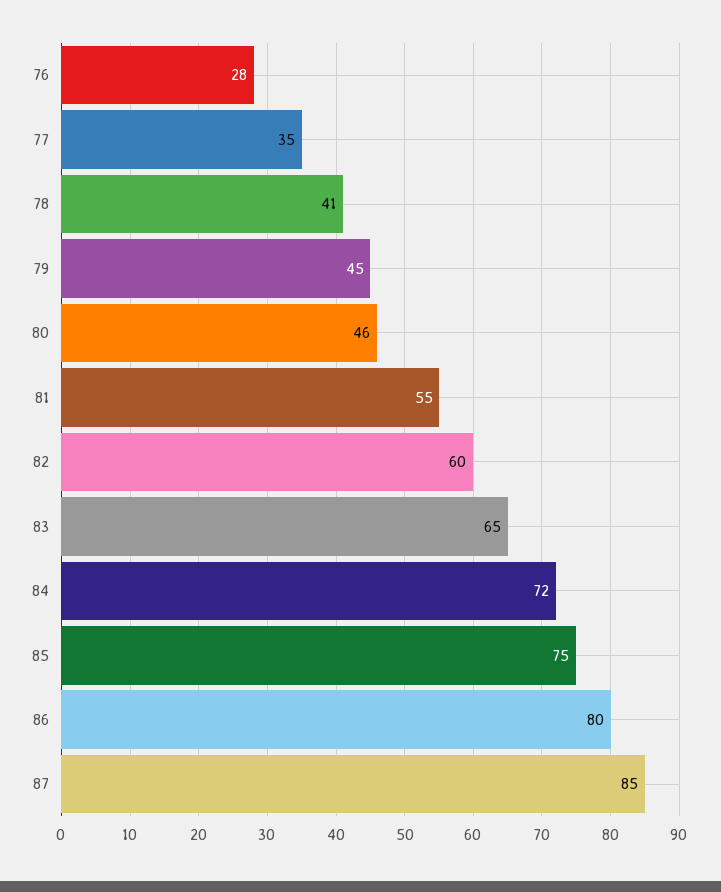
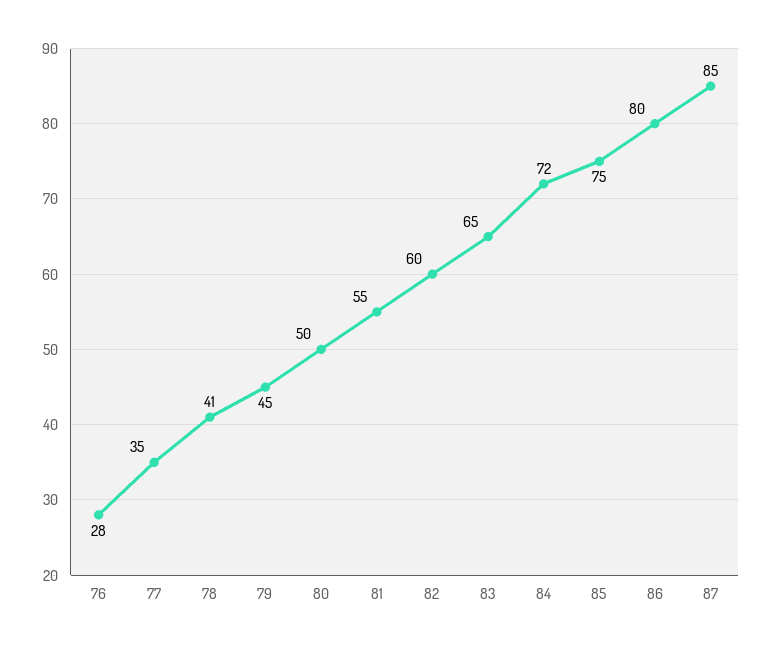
  {
    "76": 28,
    "77": 35,
    "78": 41,
    "79": 45,
-   "80": 46,
+   "80": 50,
    "81": 55,
    "82": 60,
    "83": 65,
    "84": 72,
    "85": 75,
    "86": 80,
    "87": 85
  }

